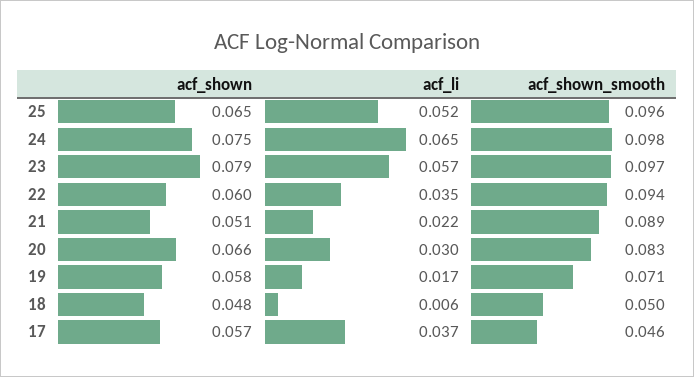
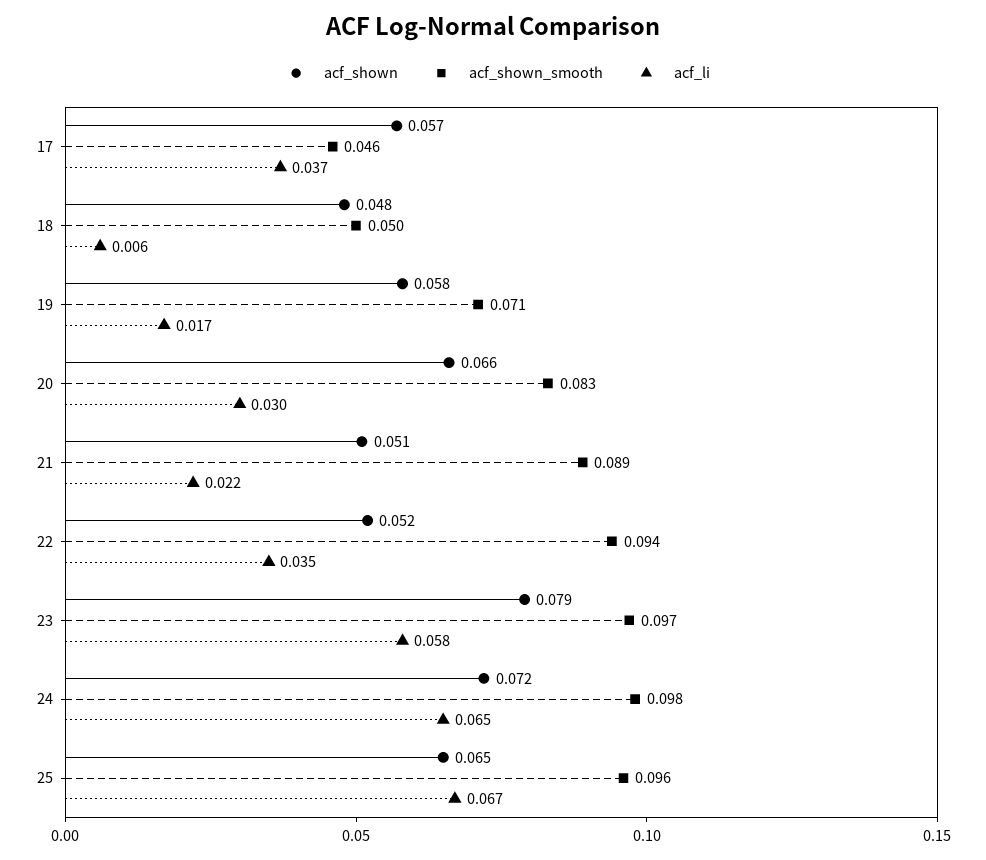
  {
    "acf_shown": {
      "25": 0.065,
-     "24": 0.075,
+     "24": 0.072,
      "23": 0.079,
-     "22": 0.06,
+     "22": 0.052,
      "21": 0.051,
      "20": 0.066,
      "19": 0.058,
      "18": 0.048,
      "17": 0.057
    },
    "acf_li": {
-     "25": 0.052,
+     "25": 0.067,
      "24": 0.065,
-     "23": 0.057,
+     "23": 0.058,
      "22": 0.035,
      "21": 0.022,
      "20": 0.03,
      "19": 0.017,
      "18": 0.006,
      "17": 0.037
    },
    "acf_shown_smooth": {
      "25": 0.096,
      "24": 0.098,
      "23": 0.097,
      "22": 0.094,
      "21": 0.089,
      "20": 0.083,
      "19": 0.071,
      "18": 0.05,
      "17": 0.046
    }
  }

